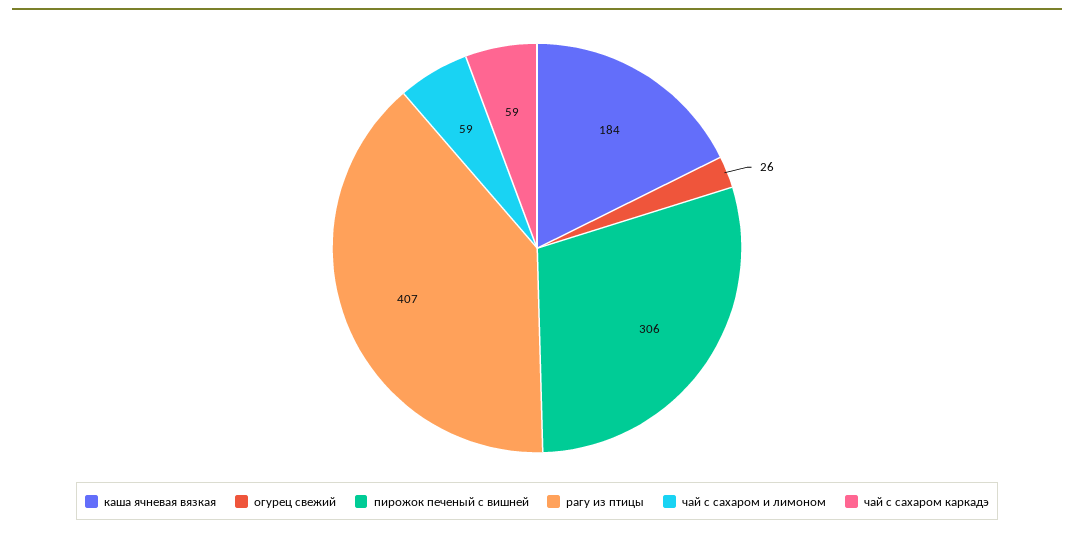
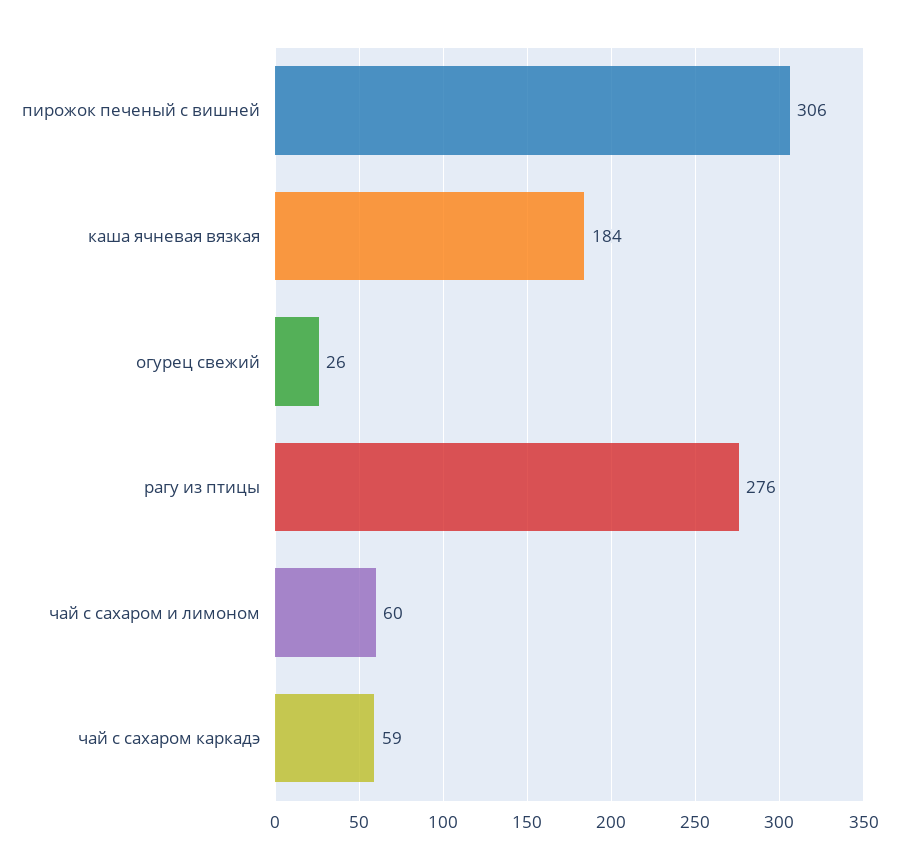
  {
    "каша ячневая вязкая": 184,
    "огурец свежий": 26,
    "пирожок печеный с вишней": 306,
-   "рагу из птицы": 407,
+   "рагу из птицы": 276,
-   "чай с сахаром и лимоном": 59,
+   "чай с сахаром и лимоном": 60,
    "чай с сахаром каркадэ": 59
  }

